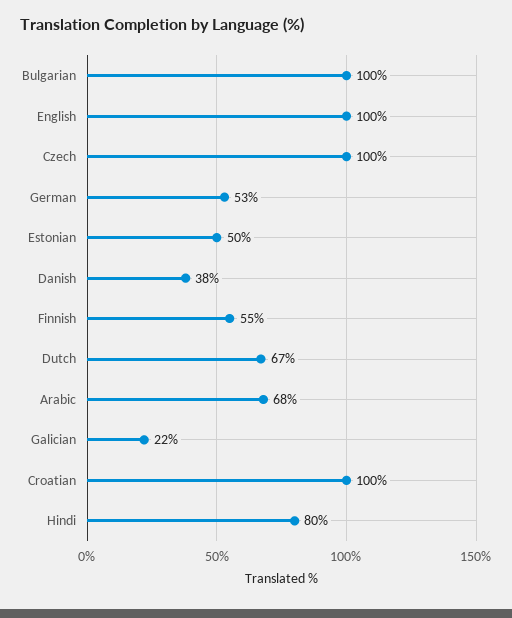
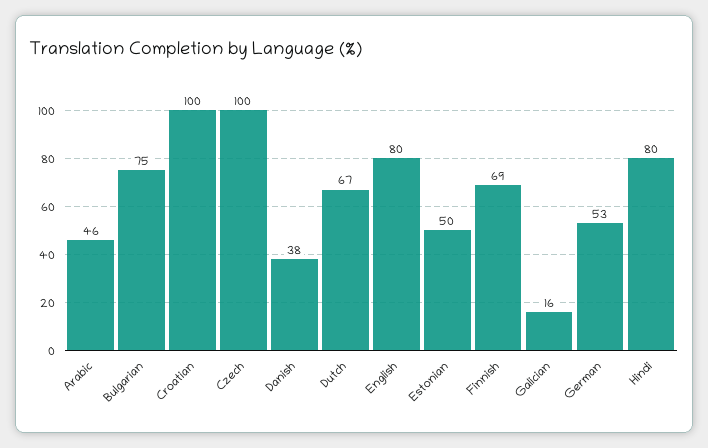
  {
-   "Bulgarian": 100,
+   "Bulgarian": 75,
-   "English": 100,
+   "English": 80,
    "Czech": 100,
    "German": 53,
    "Estonian": 50,
    "Danish": 38,
-   "Finnish": 55,
+   "Finnish": 69,
    "Dutch": 67,
-   "Arabic": 68,
+   "Arabic": 46,
-   "Galician": 22,
+   "Galician": 16,
    "Croatian": 100,
    "Hindi": 80
  }

